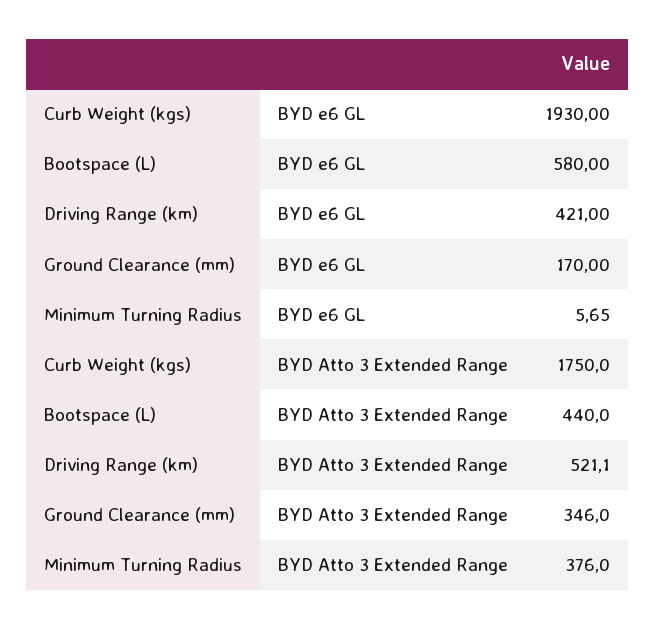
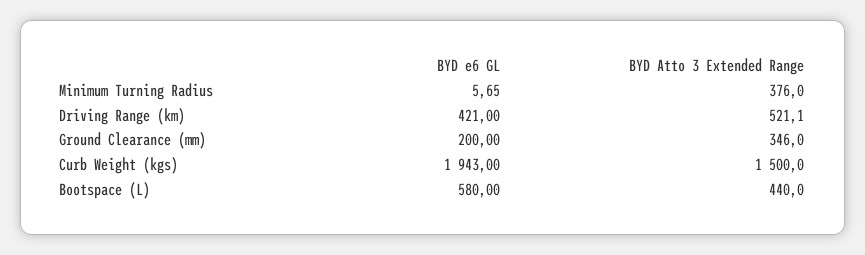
  {
    "Curb Weight (kgs)": {
-     "BYD e6 GL": 1930,
+     "BYD e6 GL": 1943,
-     "BYD Atto 3 Extended Range": 1750
+     "BYD Atto 3 Extended Range": 1500
    },
    "Bootspace (L)": {
      "BYD e6 GL": 580,
      "BYD Atto 3 Extended Range": 440
    },
    "Driving Range (km)": {
      "BYD e6 GL": 421,
      "BYD Atto 3 Extended Range": 521.1
    },
    "Ground Clearance (mm)": {
-     "BYD e6 GL": 170,
+     "BYD e6 GL": 200,
      "BYD Atto 3 Extended Range": 346
    },
    "Minimum Turning Radius": {
      "BYD e6 GL": 5.65,
      "BYD Atto 3 Extended Range": 376
    }
  }

